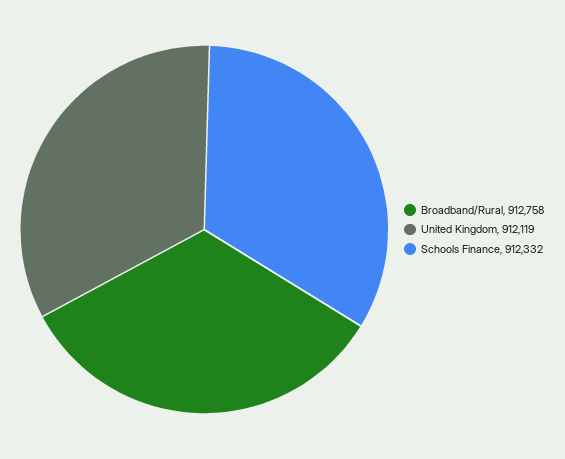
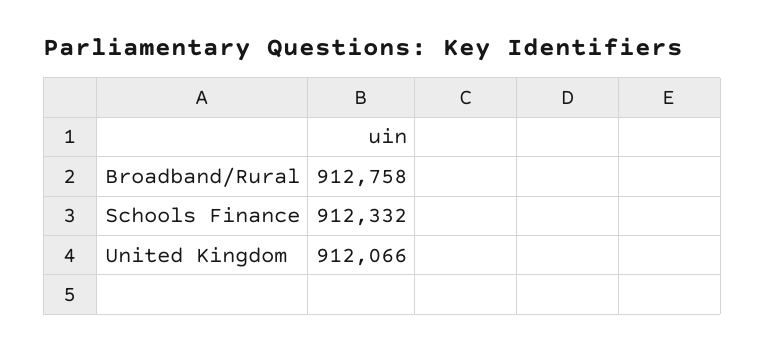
  {
    "Broadband/Rural": 912758,
-   "United Kingdom": 912119,
+   "United Kingdom": 912066,
    "Schools Finance": 912332
  }

